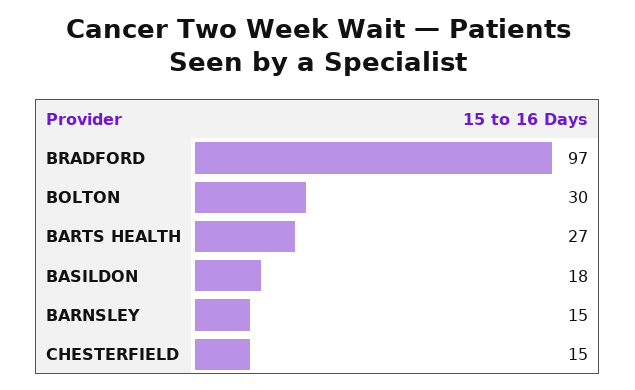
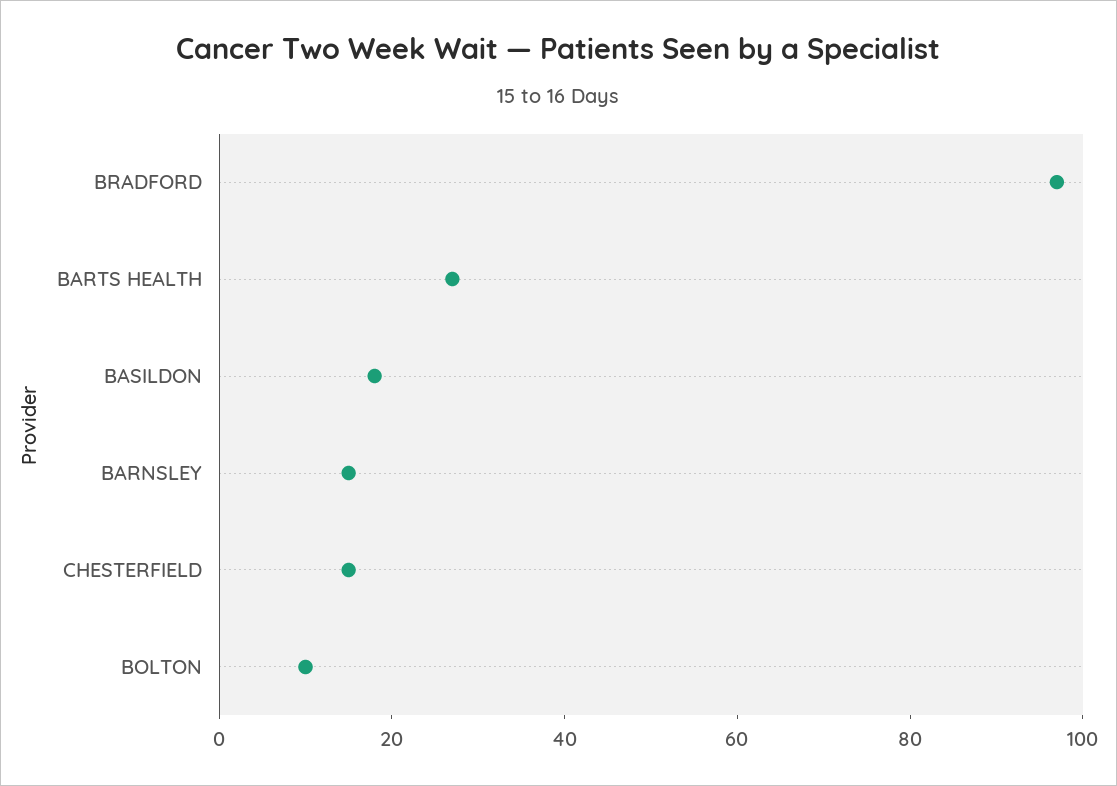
  {
    "BRADFORD": 97,
-   "BOLTON": 30,
+   "BOLTON": 10,
    "BARTS HEALTH": 27,
    "BASILDON": 18,
    "BARNSLEY": 15,
    "CHESTERFIELD": 15
  }

